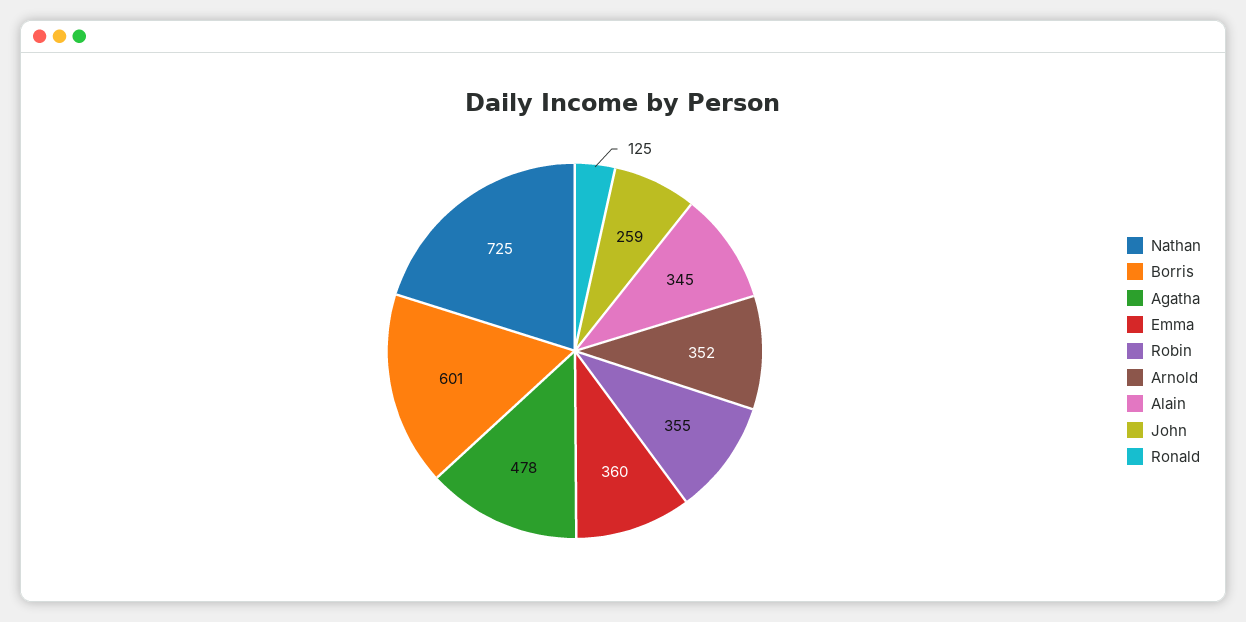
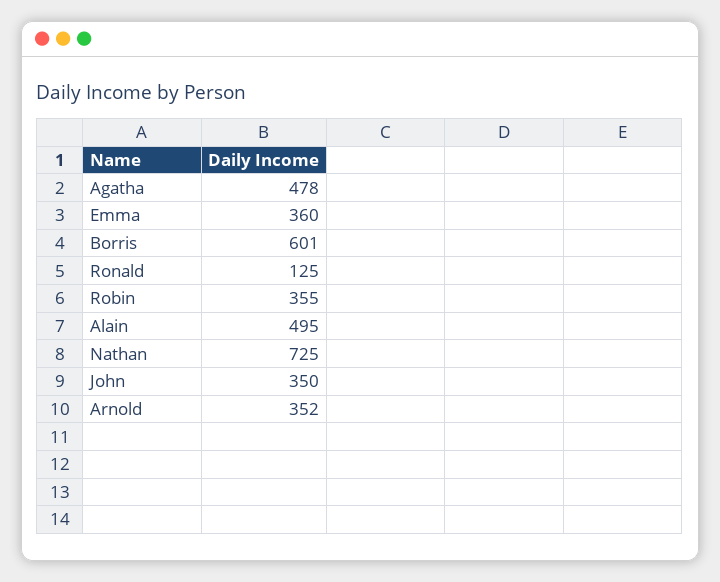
  {
    "Nathan": 725,
    "Borris": 601,
    "Agatha": 478,
    "Emma": 360,
    "Robin": 355,
    "Arnold": 352,
-   "Alain": 345,
+   "Alain": 495,
-   "John": 259,
+   "John": 350,
    "Ronald": 125
  }

